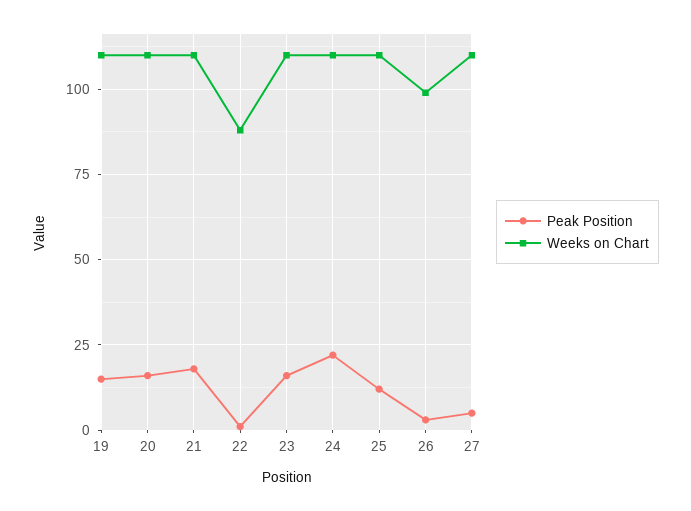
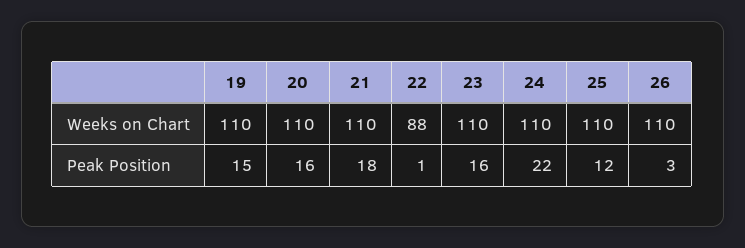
  {
    "Peak Position": {
      "19": 15,
      "20": 16,
      "21": 18,
      "22": 1,
      "23": 16,
      "24": 22,
      "25": 12,
-     "26": 3,
+     "26": 3
-     "27": 5
    },
    "Weeks on Chart": {
      "19": 110,
      "20": 110,
      "21": 110,
      "22": 88,
      "23": 110,
      "24": 110,
      "25": 110,
-     "26": 100,
+     "26": 110
-     "27": 110
    }
  }

